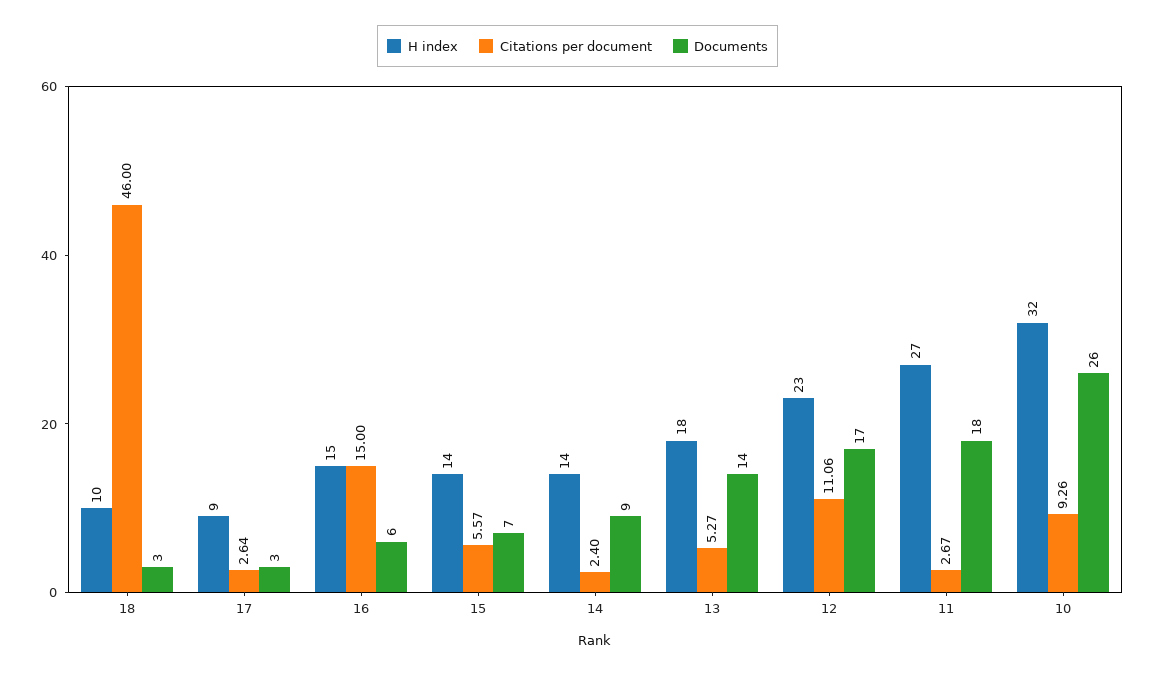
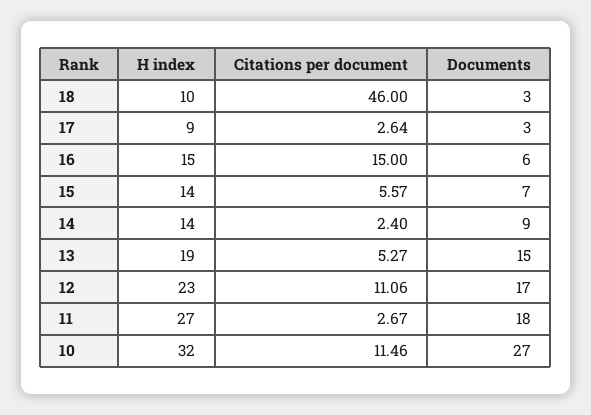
  {
    "H index": {
      "18": 10,
      "17": 9,
      "16": 15,
      "15": 14,
      "14": 14,
-     "13": 18,
+     "13": 19,
      "12": 23,
      "11": 27,
      "10": 32
    },
    "Citations per document": {
      "18": 46,
      "17": 2.64,
      "16": 15,
      "15": 5.57,
      "14": 2.4,
      "13": 5.27,
      "12": 11.06,
      "11": 2.67,
-     "10": 9.26
+     "10": 11.46
    },
    "Documents": {
      "18": 3,
      "17": 3,
      "16": 6,
      "15": 7,
      "14": 9,
-     "13": 14,
+     "13": 15,
      "12": 17,
      "11": 18,
-     "10": 26
+     "10": 27
    }
  }

